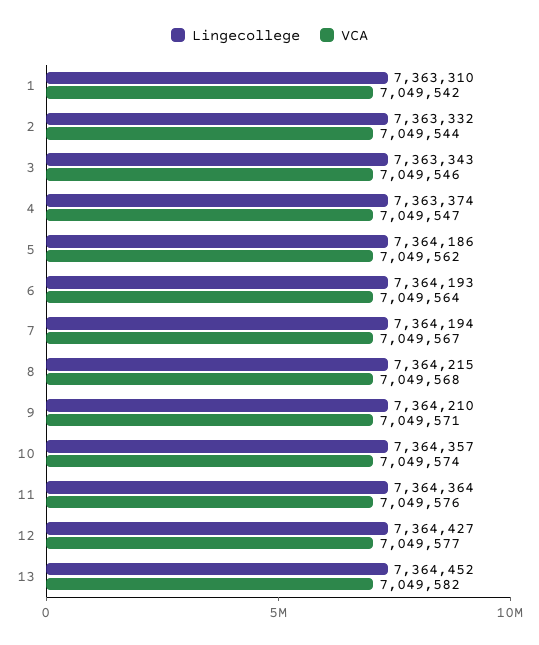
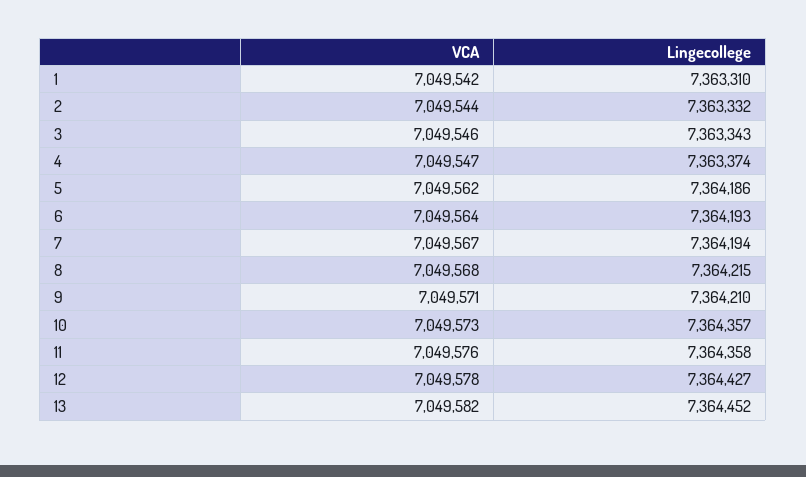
  {
    "Lingecollege": {
      "1": 7363310,
      "2": 7363332,
      "3": 7363343,
      "4": 7363374,
      "5": 7364186,
      "6": 7364193,
      "7": 7364194,
      "8": 7364215,
      "9": 7364210,
      "10": 7364357,
-     "11": 7364364,
+     "11": 7364358,
      "12": 7364427,
      "13": 7364452
    },
    "VCA": {
      "1": 7049542,
      "2": 7049544,
      "3": 7049546,
      "4": 7049547,
      "5": 7049562,
      "6": 7049564,
      "7": 7049567,
      "8": 7049568,
      "9": 7049571,
-     "10": 7049574,
+     "10": 7049573,
      "11": 7049576,
-     "12": 7049577,
+     "12": 7049578,
      "13": 7049582
    }
  }

